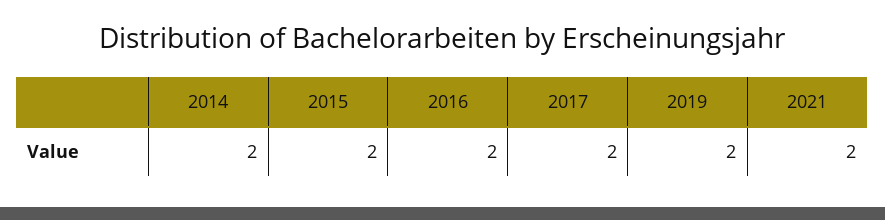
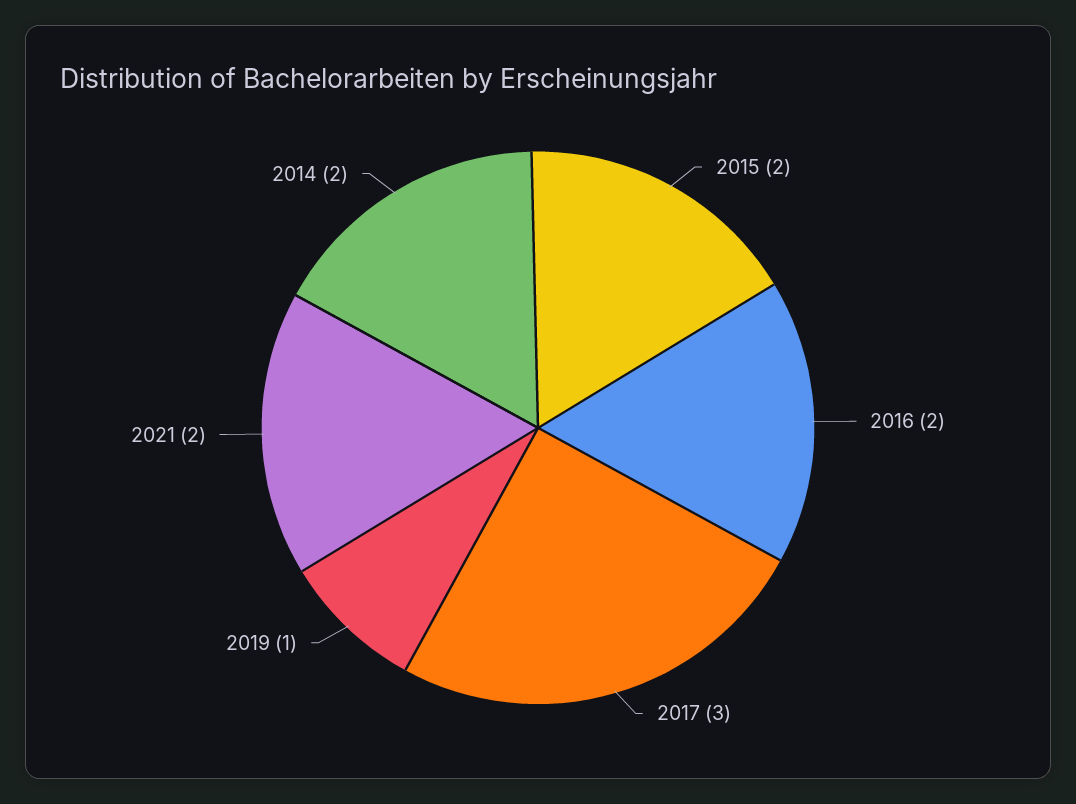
  {
    "2014": 2,
    "2015": 2,
    "2016": 2,
-   "2017": 2,
+   "2017": 3,
-   "2019": 2,
+   "2019": 1,
    "2021": 2
  }

